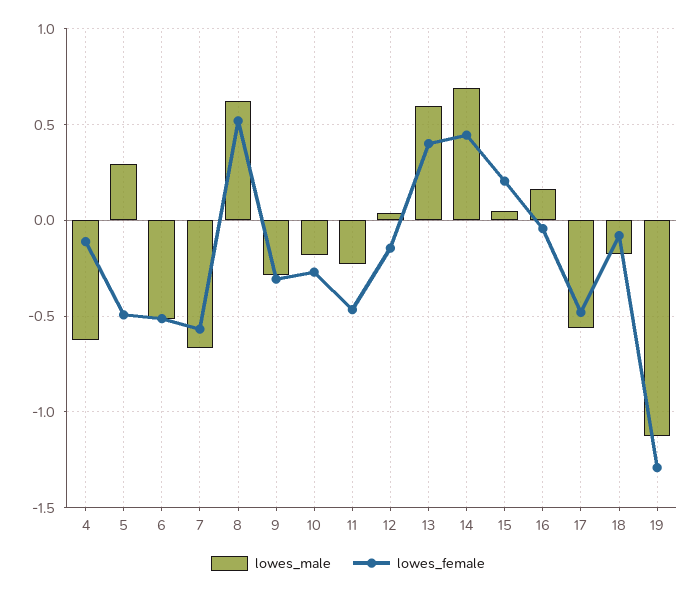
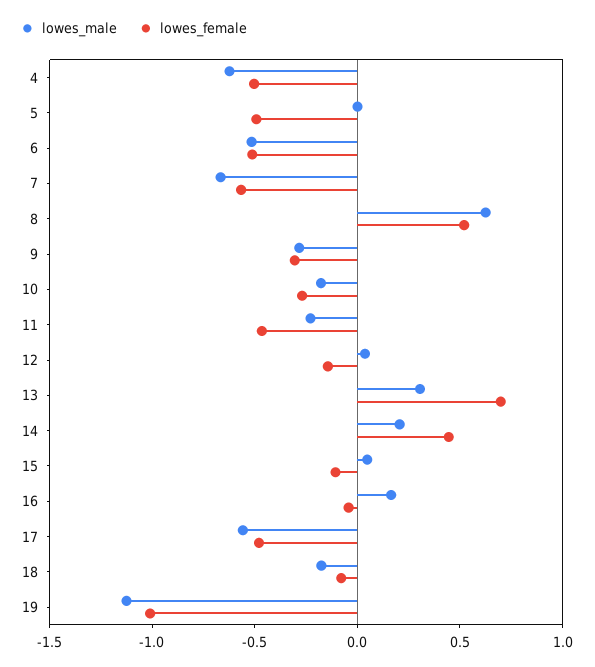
  {
    "lowes_male": {
      "4": -0.6,
-     "5": 0.3,
+     "5": 0,
      "6": -0.5,
      "7": -0.65,
      "8": 0.65,
      "9": -0.3,
      "10": -0.2,
      "11": -0.25,
      "12": 0.05,
-     "13": 0.6,
+     "13": 0.3,
-     "14": 0.7,
+     "14": 0.2,
      "15": 0.05,
      "16": 0.15,
      "17": -0.55,
      "18": -0.2,
      "19": -1.15
    },
    "lowes_female": {
-     "4": -0.1,
+     "4": -0.5,
      "5": -0.5,
      "6": -0.5,
      "7": -0.55,
      "8": 0.5,
      "9": -0.3,
      "10": -0.25,
      "11": -0.45,
      "12": -0.15,
-     "13": 0.4,
+     "13": 0.7,
      "14": 0.45,
-     "15": 0.2,
+     "15": -0.1,
      "16": -0.05,
      "17": -0.5,
      "18": -0.1,
-     "19": -1.3
+     "19": -1
    }
  }

